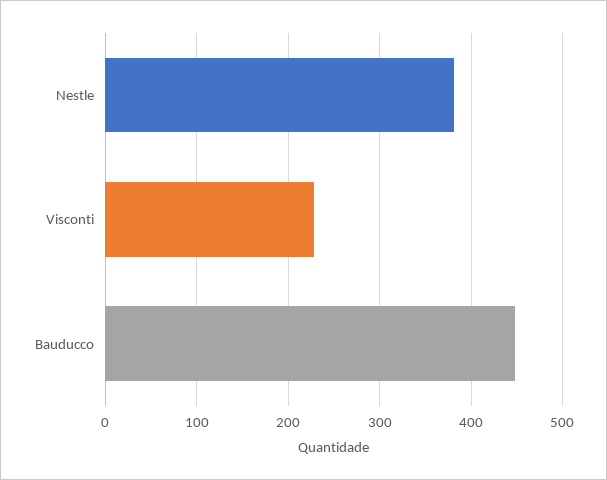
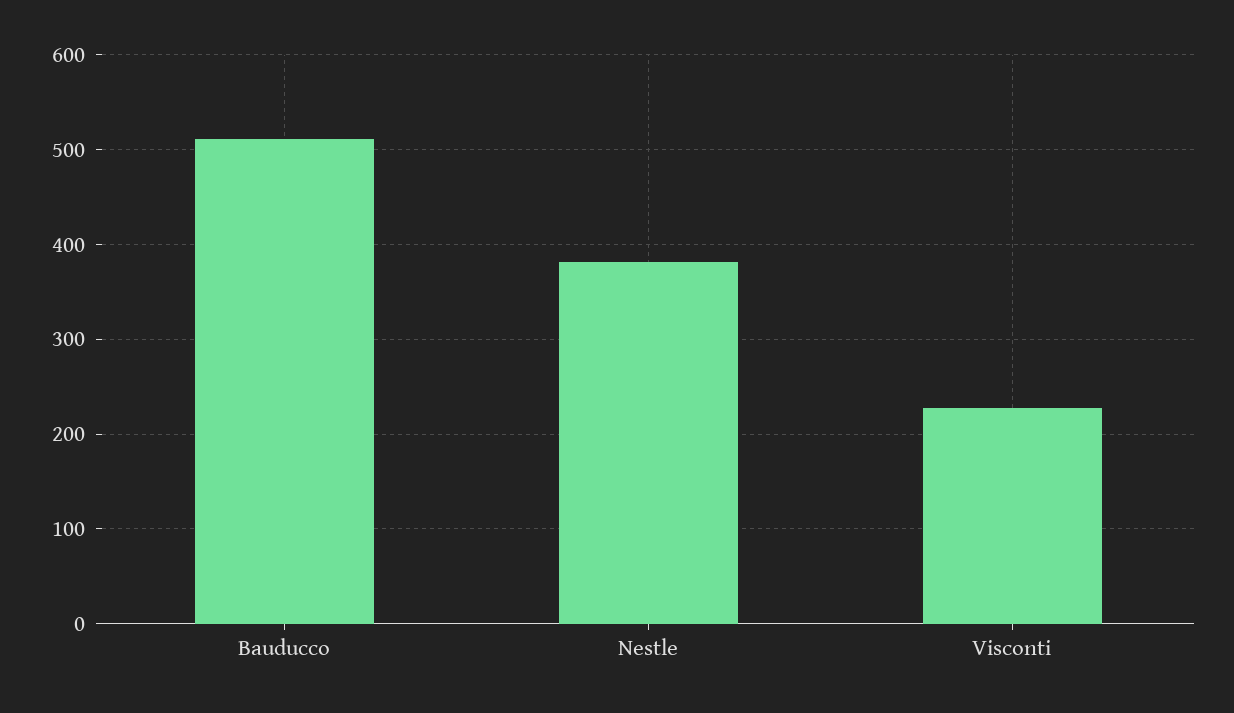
  {
    "Nestle": 380,
    "Visconti": 230,
-   "Bauducco": 450
+   "Bauducco": 510
  }

